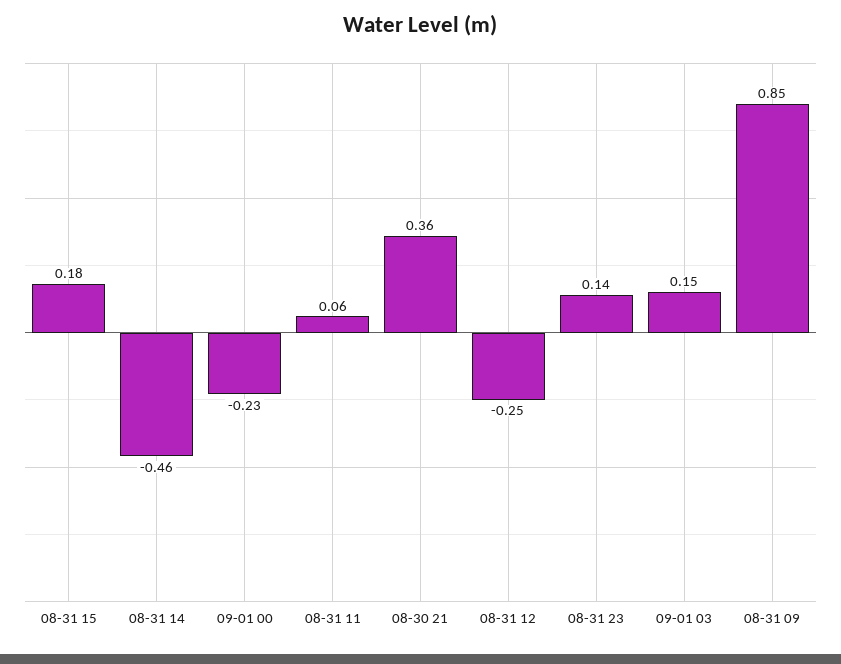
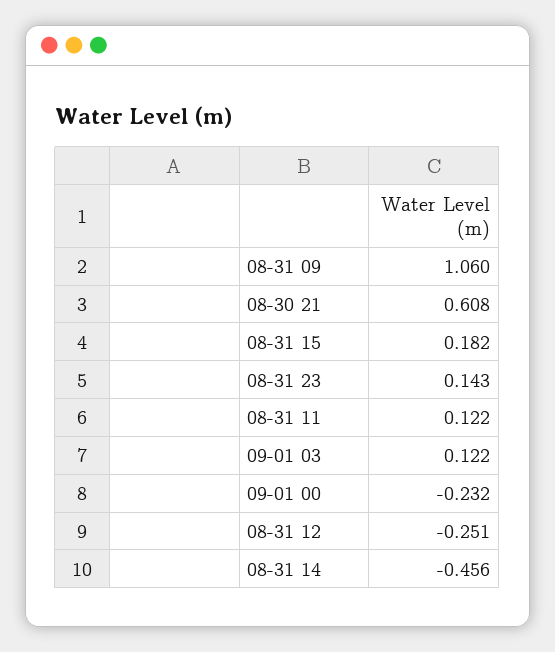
  {
    "08-31 15": 0.182,
    "08-31 14": -0.456,
    "09-01 00": -0.232,
-   "08-31 11": 0.06,
+   "08-31 11": 0.122,
-   "08-30 21": 0.36,
+   "08-30 21": 0.608,
    "08-31 12": -0.251,
    "08-31 23": 0.143,
-   "09-01 03": 0.15,
+   "09-01 03": 0.122,
-   "08-31 09": 0.85
+   "08-31 09": 1.06
  }

